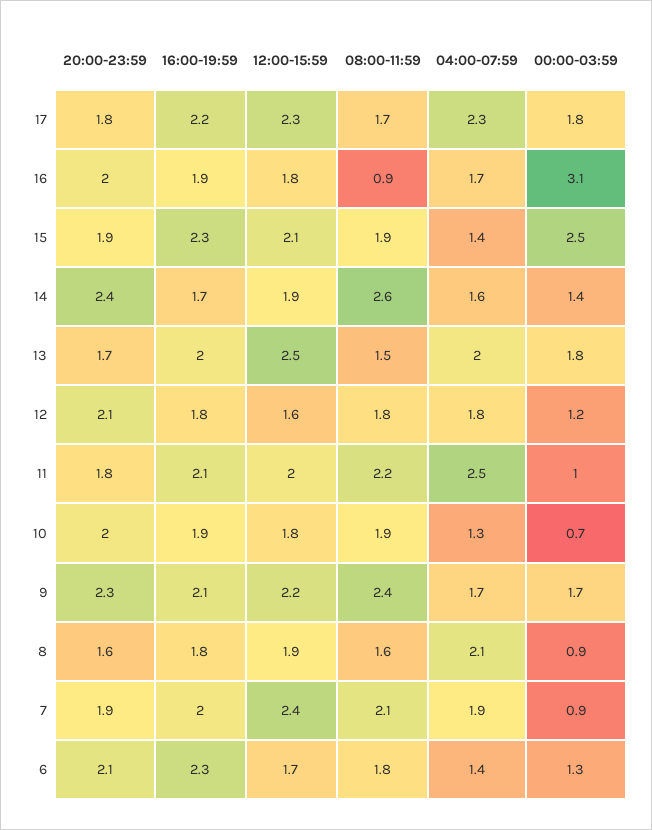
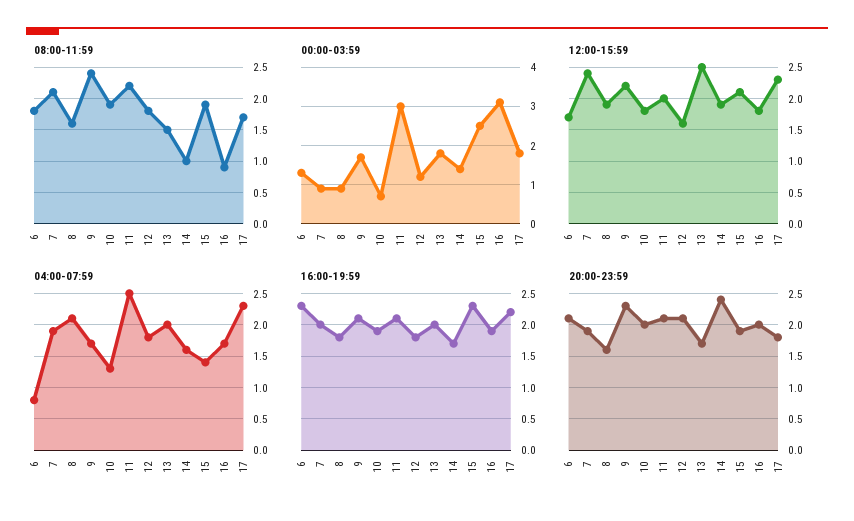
  {
    "20:00-23:59": {
      "17": 1.8,
      "16": 2,
      "15": 1.9,
      "14": 2.4,
      "13": 1.7,
      "12": 2.1,
-     "11": 1.8,
+     "11": 2.1,
      "10": 2,
      "9": 2.3,
      "8": 1.6,
      "7": 1.9,
      "6": 2.1
    },
    "16:00-19:59": {
      "17": 2.2,
      "16": 1.9,
      "15": 2.3,
      "14": 1.7,
      "13": 2,
      "12": 1.8,
      "11": 2.1,
      "10": 1.9,
      "9": 2.1,
      "8": 1.8,
      "7": 2,
      "6": 2.3
    },
    "12:00-15:59": {
      "17": 2.3,
      "16": 1.8,
      "15": 2.1,
      "14": 1.9,
      "13": 2.5,
      "12": 1.6,
      "11": 2,
      "10": 1.8,
      "9": 2.2,
      "8": 1.9,
      "7": 2.4,
      "6": 1.7
    },
    "08:00-11:59": {
      "17": 1.7,
      "16": 0.9,
      "15": 1.9,
-     "14": 2.6,
+     "14": 1,
      "13": 1.5,
      "12": 1.8,
      "11": 2.2,
      "10": 1.9,
      "9": 2.4,
      "8": 1.6,
      "7": 2.1,
      "6": 1.8
    },
    "04:00-07:59": {
      "17": 2.3,
      "16": 1.7,
      "15": 1.4,
      "14": 1.6,
      "13": 2,
      "12": 1.8,
      "11": 2.5,
      "10": 1.3,
      "9": 1.7,
      "8": 2.1,
      "7": 1.9,
-     "6": 1.4
+     "6": 0.8
    },
    "00:00-03:59": {
      "17": 1.8,
      "16": 3.1,
      "15": 2.5,
      "14": 1.4,
      "13": 1.8,
      "12": 1.2,
-     "11": 1,
+     "11": 3,
      "10": 0.7,
      "9": 1.7,
      "8": 0.9,
      "7": 0.9,
      "6": 1.3
    }
  }

